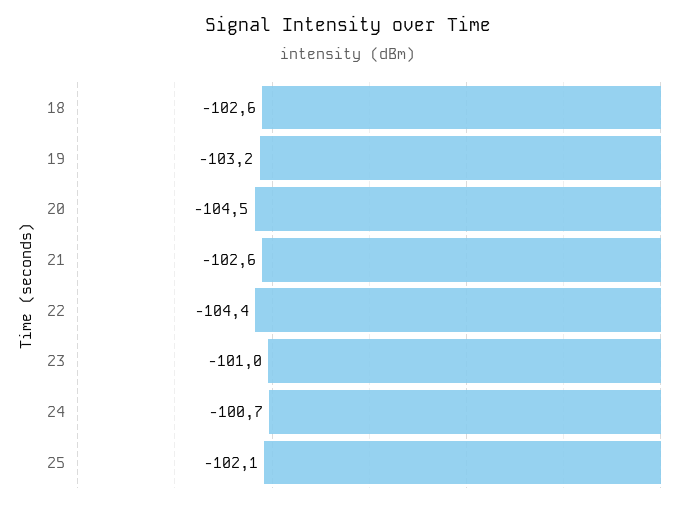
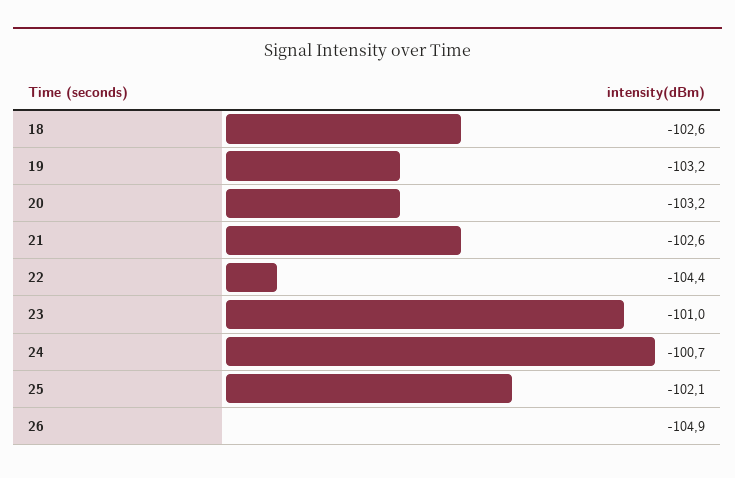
  {
    "18": -102.6,
    "19": -103.2,
-   "20": -104.5,
+   "20": -103.2,
    "21": -102.6,
    "22": -104.4,
    "23": -101,
    "24": -100.7,
-   "25": -102.1
+   "25": -102.1,
+   "26": -104.9
  }

